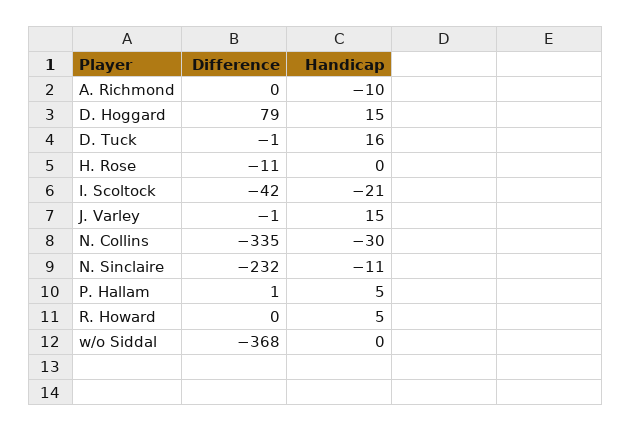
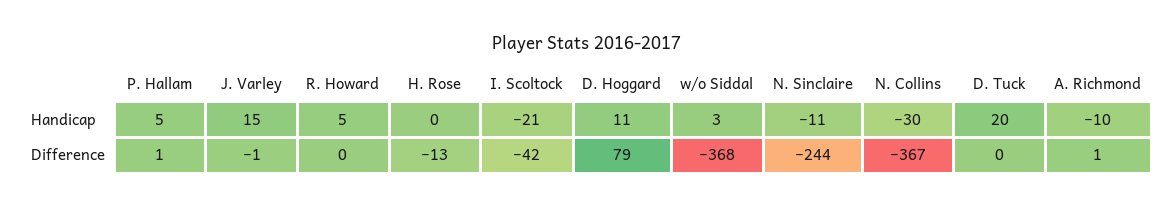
  {
    "Difference": {
-     "A. Richmond": 0,
+     "A. Richmond": 1,
      "D. Hoggard": 79,
-     "D. Tuck": -1,
+     "D. Tuck": 0,
-     "H. Rose": -11,
+     "H. Rose": -13,
      "I. Scoltock": -42,
      "J. Varley": -1,
-     "N. Collins": -335,
+     "N. Collins": -367,
-     "N. Sinclaire": -232,
+     "N. Sinclaire": -244,
      "P. Hallam": 1,
      "R. Howard": 0,
      "w/o Siddal": -368
    },
    "Handicap": {
      "A. Richmond": -10,
-     "D. Hoggard": 15,
+     "D. Hoggard": 11,
-     "D. Tuck": 16,
+     "D. Tuck": 20,
      "H. Rose": 0,
      "I. Scoltock": -21,
      "J. Varley": 15,
      "N. Collins": -30,
      "N. Sinclaire": -11,
      "P. Hallam": 5,
      "R. Howard": 5,
-     "w/o Siddal": 0
+     "w/o Siddal": 3
    }
  }

